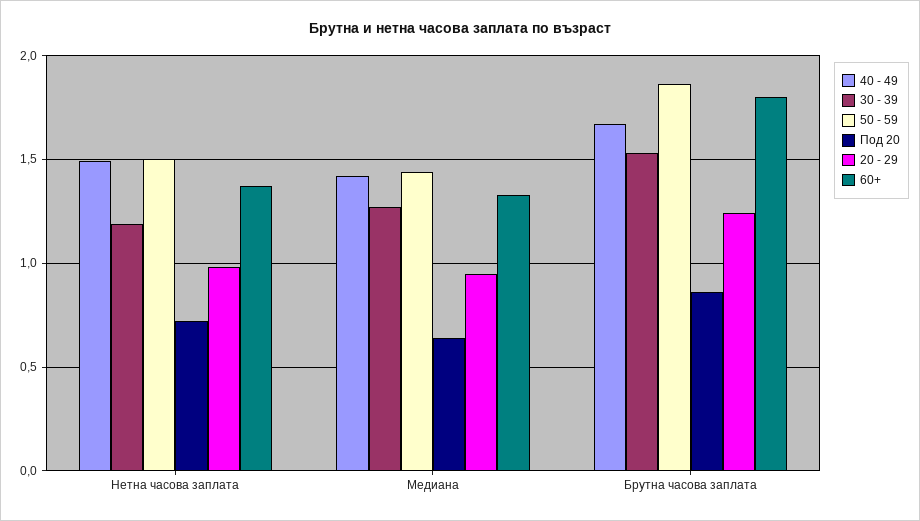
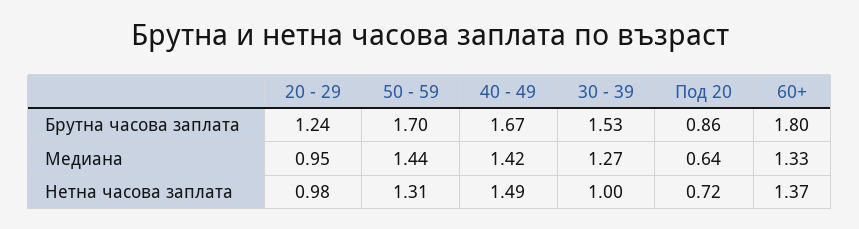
  {
    "40 - 49": {
      "Нетна часова заплата": 1.49,
      "Медиана": 1.42,
      "Брутна часова заплата": 1.67
    },
    "30 - 39": {
-     "Нетна часова заплата": 1.2,
+     "Нетна часова заплата": 1,
      "Медиана": 1.27,
      "Брутна часова заплата": 1.53
    },
    "50 - 59": {
-     "Нетна часова заплата": 1.5,
+     "Нетна часова заплата": 1.31,
      "Медиана": 1.44,
-     "Брутна часова заплата": 1.85
+     "Брутна часова заплата": 1.7
    },
    "Под 20": {
      "Нетна часова заплата": 0.72,
      "Медиана": 0.64,
      "Брутна часова заплата": 0.86
    },
    "20 - 29": {
      "Нетна часова заплата": 0.98,
      "Медиана": 0.95,
      "Брутна часова заплата": 1.24
    },
    "60+": {
      "Нетна часова заплата": 1.37,
      "Медиана": 1.33,
      "Брутна часова заплата": 1.8
    }
  }

